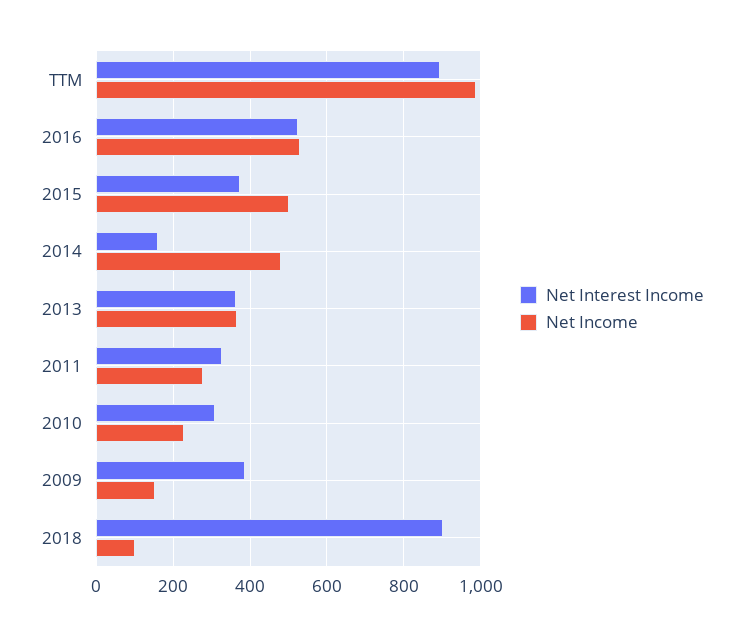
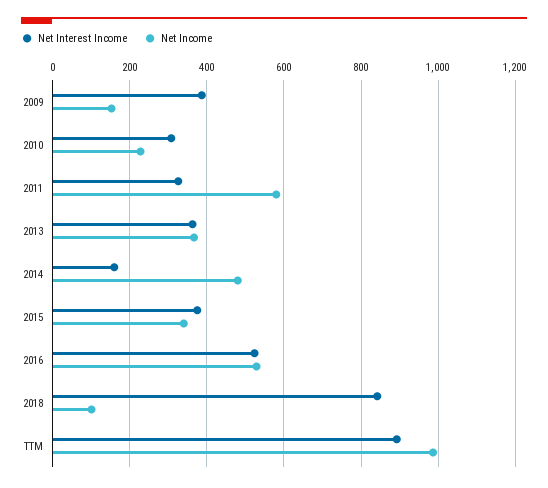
  {
    "Net Interest Income": {
      "TTM": 900,
      "2016": 520,
      "2015": 380,
      "2014": 160,
      "2013": 360,
      "2011": 320,
      "2010": 300,
      "2009": 380,
-     "2018": 900
+     "2018": 840
    },
    "Net Income": {
      "TTM": 980,
      "2016": 520,
-     "2015": 500,
+     "2015": 340,
      "2014": 480,
      "2013": 360,
-     "2011": 280,
+     "2011": 580,
      "2010": 220,
      "2009": 160,
      "2018": 100
    }
  }

